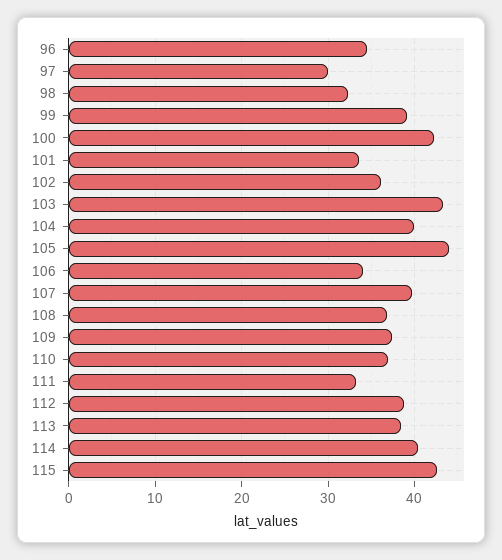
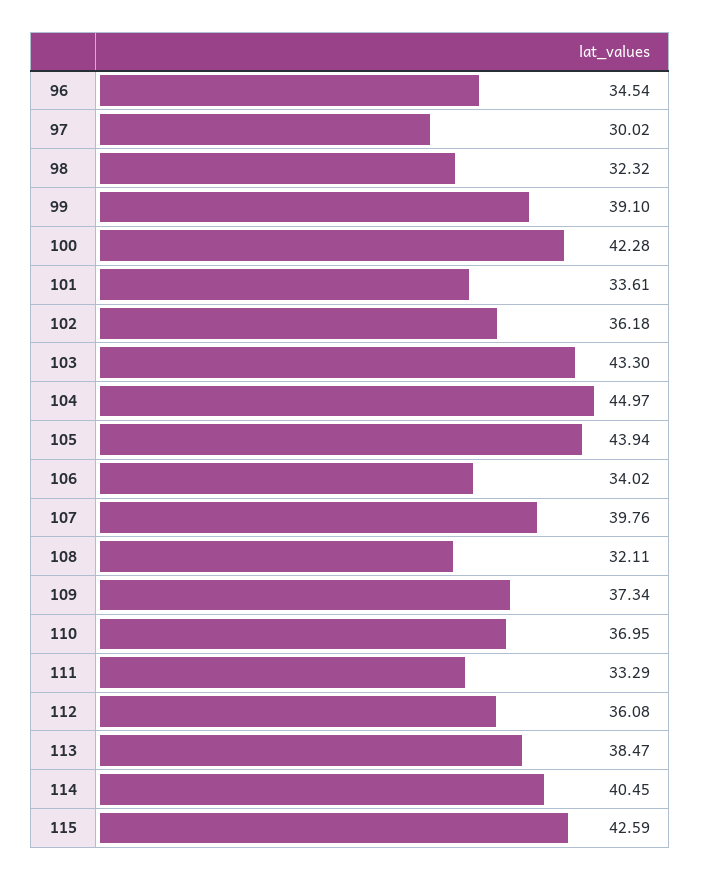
  {
    "96": 34.54,
    "97": 30.02,
    "98": 32.32,
    "99": 39.1,
    "100": 42.28,
    "101": 33.61,
    "102": 36.18,
    "103": 43.3,
-   "104": 40,
+   "104": 44.97,
    "105": 43.94,
    "106": 34.02,
    "107": 39.76,
-   "108": 37,
+   "108": 32.11,
    "109": 37.34,
    "110": 36.95,
    "111": 33.29,
-   "112": 39,
+   "112": 36.08,
    "113": 38.47,
    "114": 40.45,
    "115": 42.59
  }

